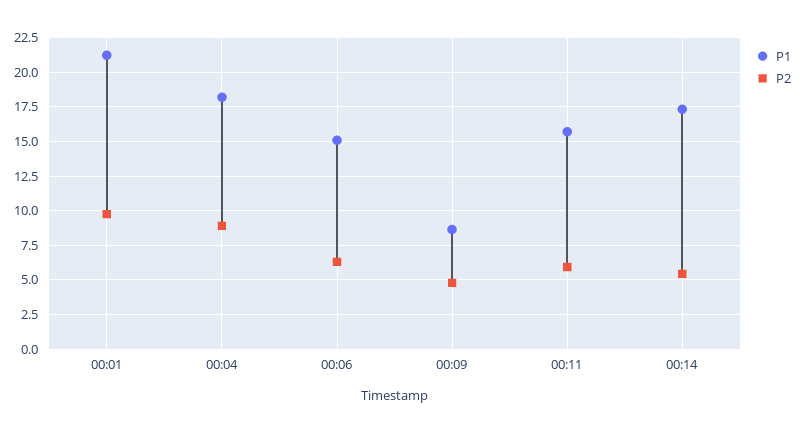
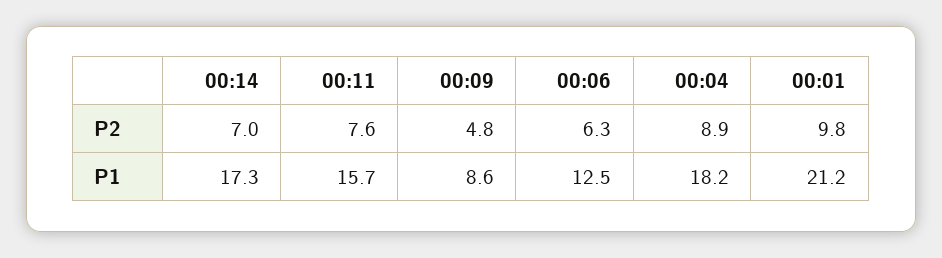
  {
    "P1": {
      "00:01": 21.2,
      "00:04": 18.2,
-     "00:06": 15,
+     "00:06": 12.5,
      "00:09": 8.6,
      "00:11": 15.7,
      "00:14": 17.3
    },
    "P2": {
      "00:01": 9.8,
      "00:04": 8.9,
      "00:06": 6.3,
      "00:09": 4.8,
-     "00:11": 6,
+     "00:11": 7.6,
-     "00:14": 5.5
+     "00:14": 7
    }
  }

